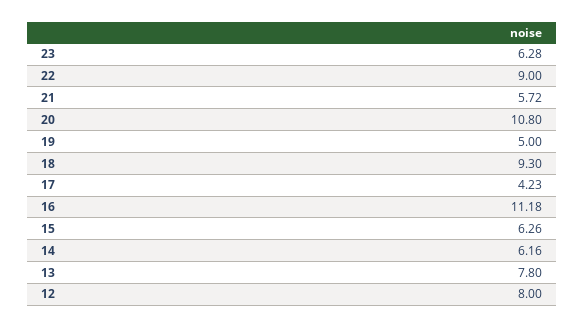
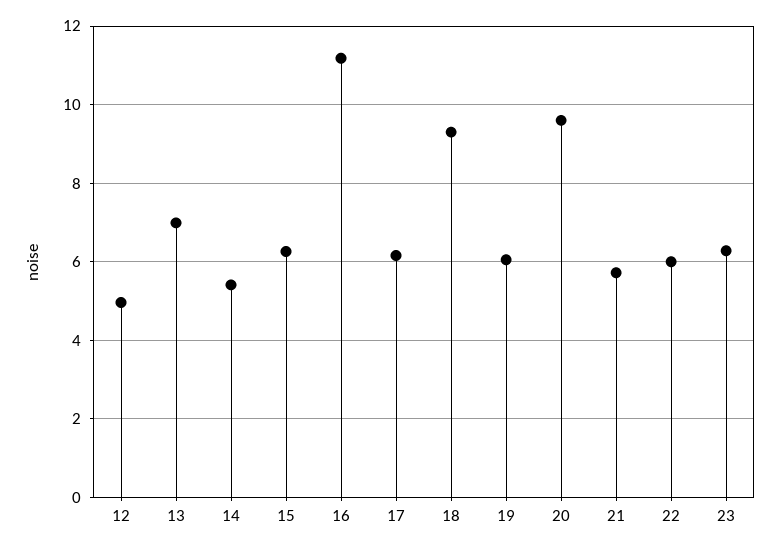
  {
    "23": 6.28,
-   "22": 9,
+   "22": 6,
    "21": 5.72,
-   "20": 10.8,
+   "20": 9.6,
-   "19": 5,
+   "19": 6,
    "18": 9.3,
-   "17": 4.23,
+   "17": 6.2,
    "16": 11.18,
    "15": 6.26,
-   "14": 6.16,
+   "14": 5.4,
-   "13": 7.8,
+   "13": 7,
-   "12": 8
+   "12": 5
  }

